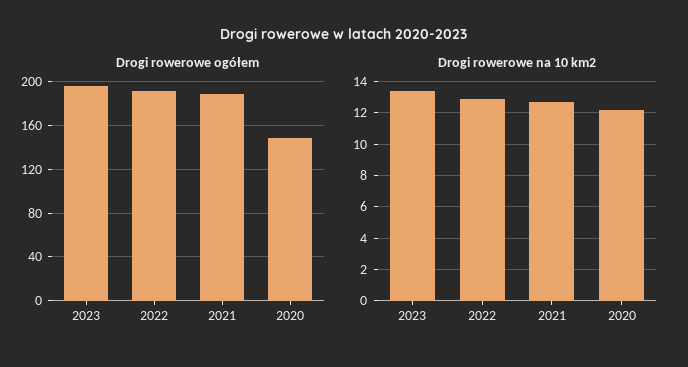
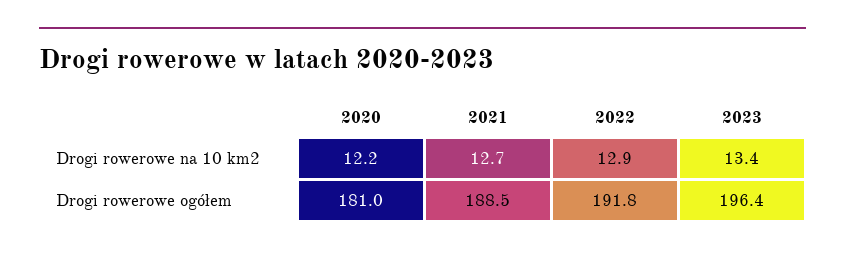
  {
    "Drogi rowerowe ogółem": {
      "2023": 196.4,
      "2022": 191.8,
      "2021": 188.5,
-     "2020": 150
+     "2020": 181
    },
    "Drogi rowerowe na 10 km2": {
      "2023": 13.4,
      "2022": 12.9,
      "2021": 12.7,
      "2020": 12.2
    }
  }

